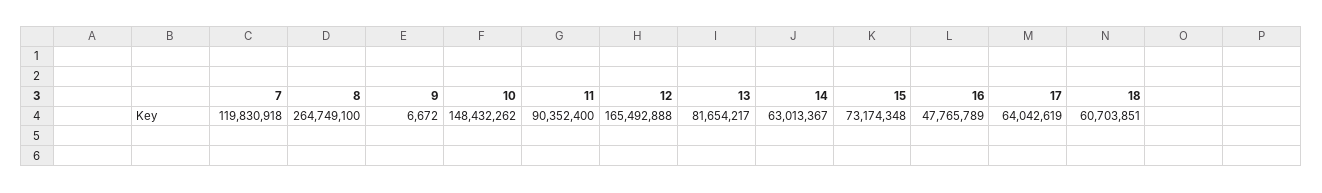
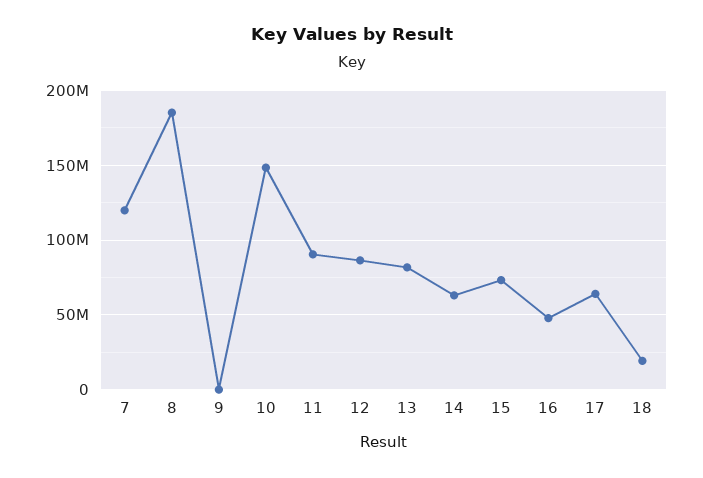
  {
    "7": 119830918,
-   "8": 264749100,
+   "8": 185000000,
    "9": 6672,
    "10": 148432262,
    "11": 90352400,
-   "12": 165492888,
+   "12": 85000000,
    "13": 81654217,
    "14": 63013367,
    "15": 73174348,
    "16": 47765789,
    "17": 64042619,
-   "18": 60703851
+   "18": 20000000
  }

